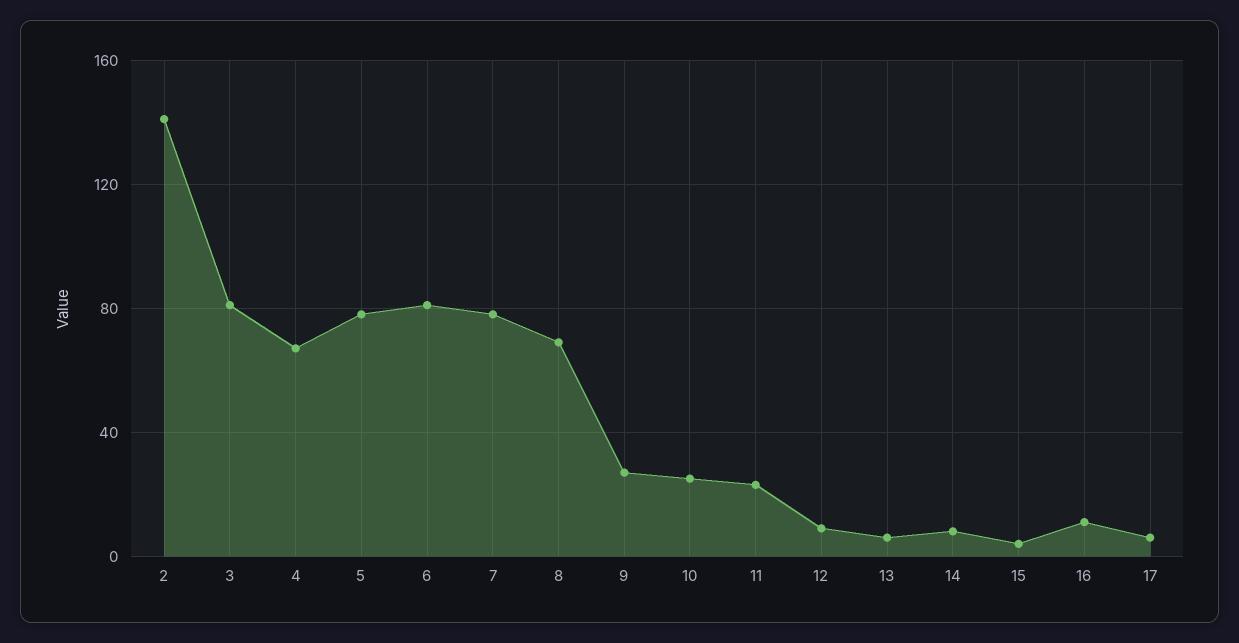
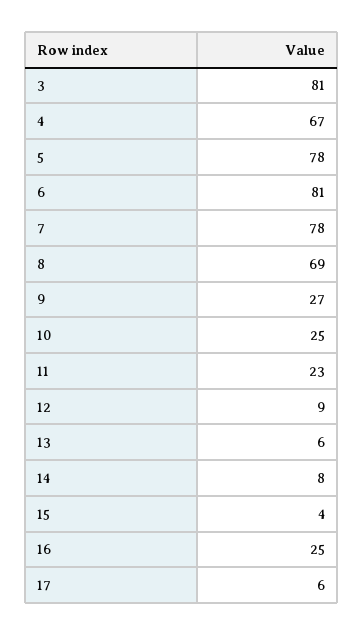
  {
-   "2": 140,
    "3": 81,
    "4": 67,
    "5": 78,
    "6": 81,
    "7": 78,
    "8": 69,
    "9": 27,
    "10": 25,
    "11": 23,
    "12": 9,
    "13": 6,
    "14": 8,
    "15": 4,
-   "16": 10,
+   "16": 25,
    "17": 6
  }

